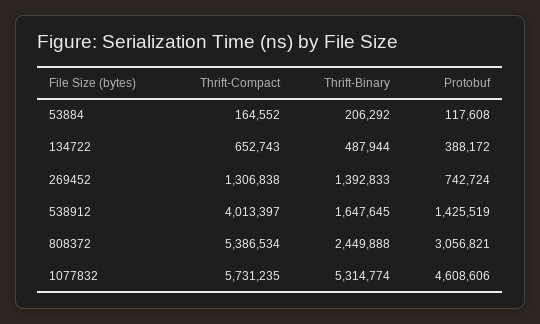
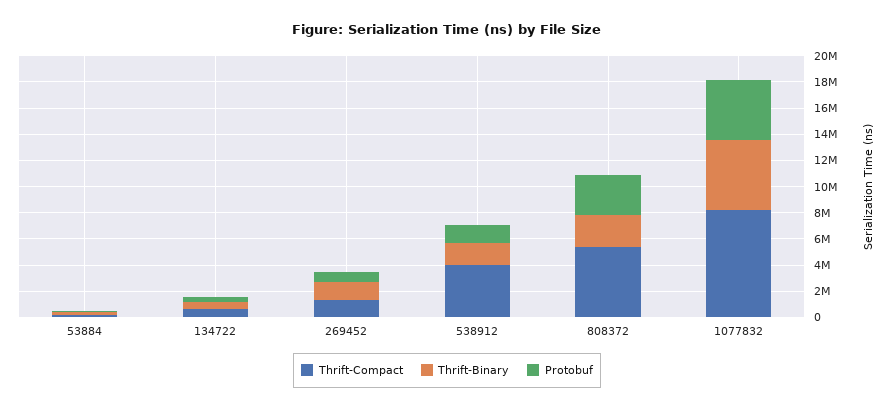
  {
    "Thrift-Compact": {
      "53884": 164552,
      "134722": 652743,
      "269452": 1306838,
      "538912": 4013397,
      "808372": 5386534,
-     "1077832": 5731235
+     "1077832": 8000000
    },
    "Thrift-Binary": {
      "53884": 206292,
      "134722": 487944,
      "269452": 1392833,
      "538912": 1647645,
      "808372": 2449888,
      "1077832": 5314774
    },
    "Protobuf": {
      "53884": 117608,
      "134722": 388172,
      "269452": 742724,
      "538912": 1425519,
      "808372": 3056821,
      "1077832": 4608606
    }
  }

